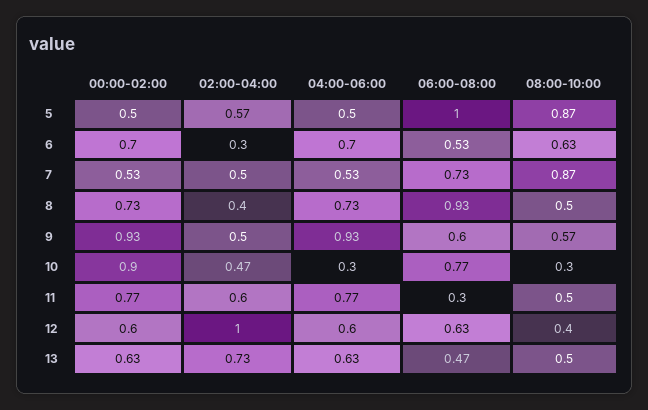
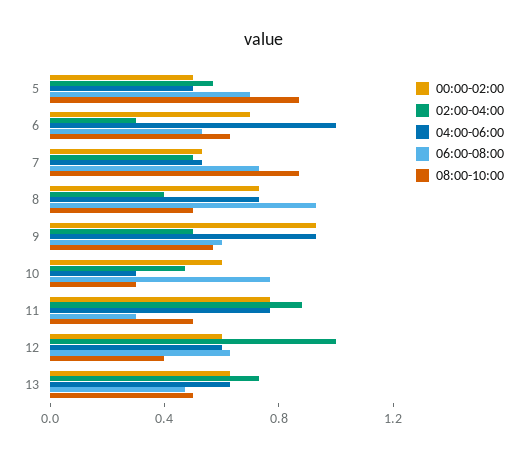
  {
    "00:00-02:00": {
      "5": 0.5,
      "6": 0.7,
      "7": 0.53,
      "8": 0.73,
      "9": 0.93,
-     "10": 0.9,
+     "10": 0.6,
      "11": 0.77,
      "12": 0.6,
      "13": 0.63
    },
    "02:00-04:00": {
      "5": 0.57,
      "6": 0.3,
      "7": 0.5,
      "8": 0.4,
      "9": 0.5,
      "10": 0.47,
-     "11": 0.6,
+     "11": 0.9,
      "12": 1,
      "13": 0.73
    },
    "04:00-06:00": {
      "5": 0.5,
-     "6": 0.7,
+     "6": 1,
      "7": 0.53,
      "8": 0.73,
      "9": 0.93,
      "10": 0.3,
      "11": 0.77,
      "12": 0.6,
      "13": 0.63
    },
    "06:00-08:00": {
-     "5": 1,
+     "5": 0.7,
      "6": 0.53,
      "7": 0.73,
      "8": 0.93,
      "9": 0.6,
      "10": 0.77,
      "11": 0.3,
      "12": 0.63,
      "13": 0.47
    },
    "08:00-10:00": {
      "5": 0.87,
      "6": 0.63,
      "7": 0.87,
      "8": 0.5,
      "9": 0.57,
      "10": 0.3,
      "11": 0.5,
      "12": 0.4,
      "13": 0.5
    }
  }

